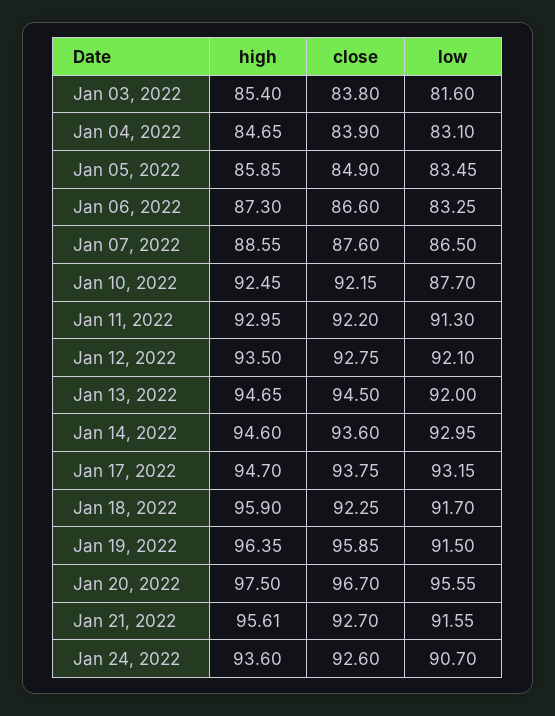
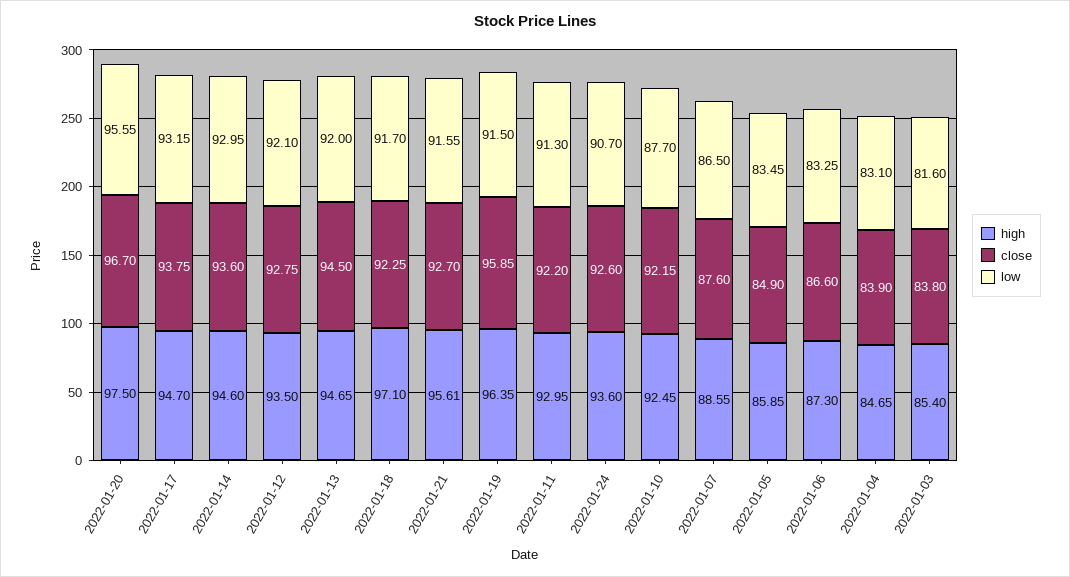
  {
    "high": {
      "Jan 03, 2022": 85.4,
      "Jan 04, 2022": 84.65,
      "Jan 05, 2022": 85.85,
      "Jan 06, 2022": 87.3,
      "Jan 07, 2022": 88.55,
      "Jan 10, 2022": 92.45,
      "Jan 11, 2022": 92.95,
      "Jan 12, 2022": 93.5,
      "Jan 13, 2022": 94.65,
      "Jan 14, 2022": 94.6,
      "Jan 17, 2022": 94.7,
-     "Jan 18, 2022": 95.9,
+     "Jan 18, 2022": 97.1,
      "Jan 19, 2022": 96.35,
      "Jan 20, 2022": 97.5,
      "Jan 21, 2022": 95.61,
      "Jan 24, 2022": 93.6
    },
    "close": {
      "Jan 03, 2022": 83.8,
      "Jan 04, 2022": 83.9,
      "Jan 05, 2022": 84.9,
      "Jan 06, 2022": 86.6,
      "Jan 07, 2022": 87.6,
      "Jan 10, 2022": 92.15,
      "Jan 11, 2022": 92.2,
      "Jan 12, 2022": 92.75,
      "Jan 13, 2022": 94.5,
      "Jan 14, 2022": 93.6,
      "Jan 17, 2022": 93.75,
      "Jan 18, 2022": 92.25,
      "Jan 19, 2022": 95.85,
      "Jan 20, 2022": 96.7,
      "Jan 21, 2022": 92.7,
      "Jan 24, 2022": 92.6
    },
    "low": {
      "Jan 03, 2022": 81.6,
      "Jan 04, 2022": 83.1,
      "Jan 05, 2022": 83.45,
      "Jan 06, 2022": 83.25,
      "Jan 07, 2022": 86.5,
      "Jan 10, 2022": 87.7,
      "Jan 11, 2022": 91.3,
      "Jan 12, 2022": 92.1,
      "Jan 13, 2022": 92,
      "Jan 14, 2022": 92.95,
      "Jan 17, 2022": 93.15,
      "Jan 18, 2022": 91.7,
      "Jan 19, 2022": 91.5,
      "Jan 20, 2022": 95.55,
      "Jan 21, 2022": 91.55,
      "Jan 24, 2022": 90.7
    }
  }

